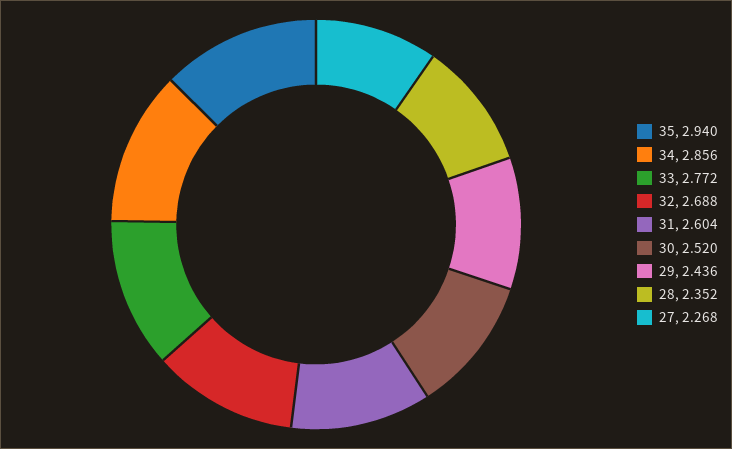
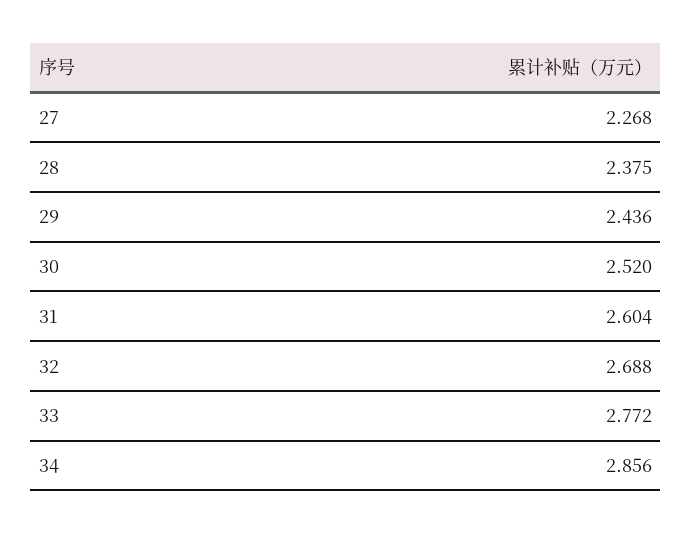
  {
-   "35": 2.94,
    "34": 2.856,
    "33": 2.772,
    "32": 2.688,
    "31": 2.604,
    "30": 2.52,
    "29": 2.436,
-   "28": 2.352,
+   "28": 2.375,
    "27": 2.268
  }

